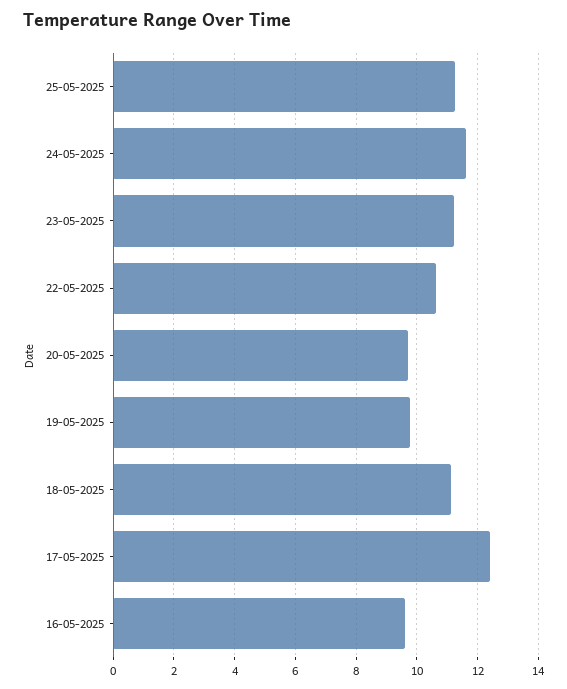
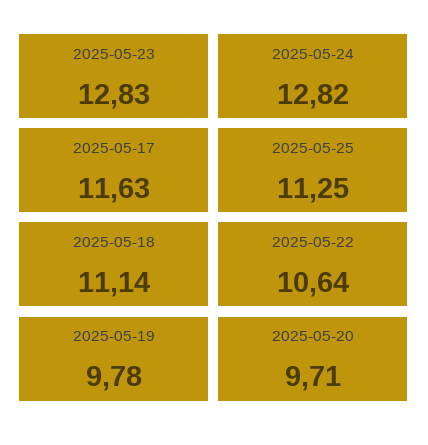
  {
    "25-05-2025": 11.25,
-   "24-05-2025": 11.6,
+   "24-05-2025": 12.82,
-   "23-05-2025": 11.2,
+   "23-05-2025": 12.83,
    "22-05-2025": 10.64,
    "20-05-2025": 9.71,
    "19-05-2025": 9.78,
    "18-05-2025": 11.14,
-   "17-05-2025": 12.4,
+   "17-05-2025": 11.63
-   "16-05-2025": 9.6
  }

